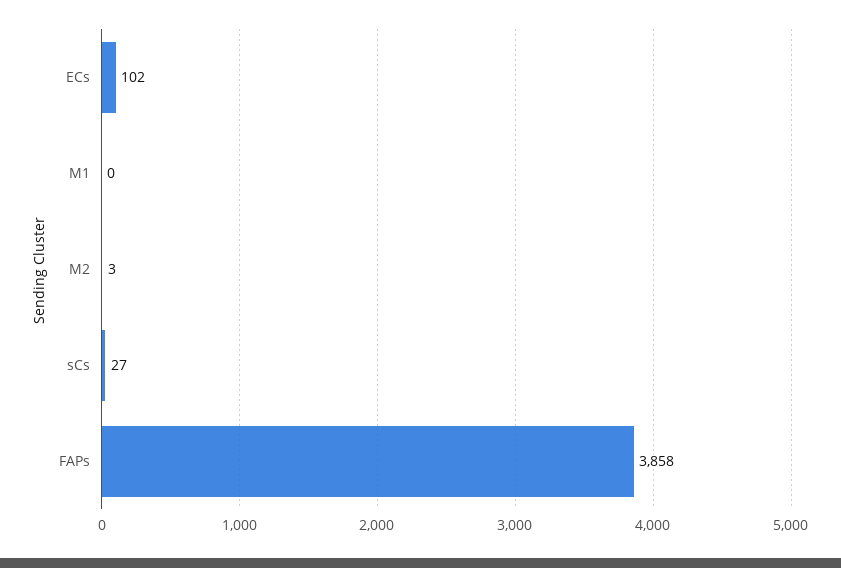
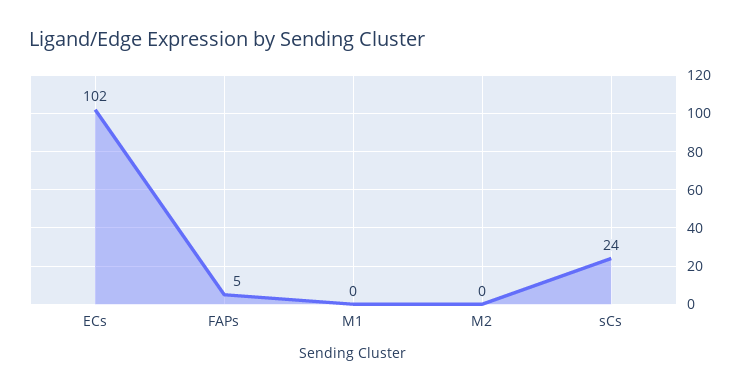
  {
    "ECs": 102,
    "M1": 0,
-   "M2": 3,
+   "M2": 0,
-   "sCs": 27,
+   "sCs": 24,
-   "FAPs": 3858
+   "FAPs": 5
  }

